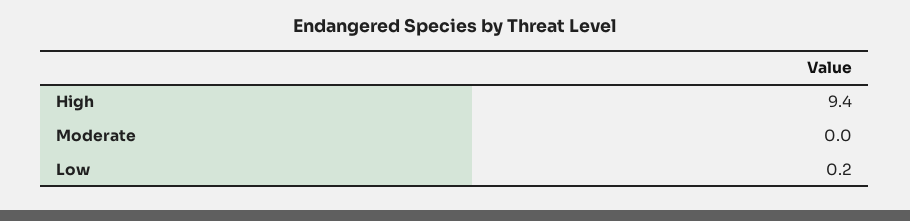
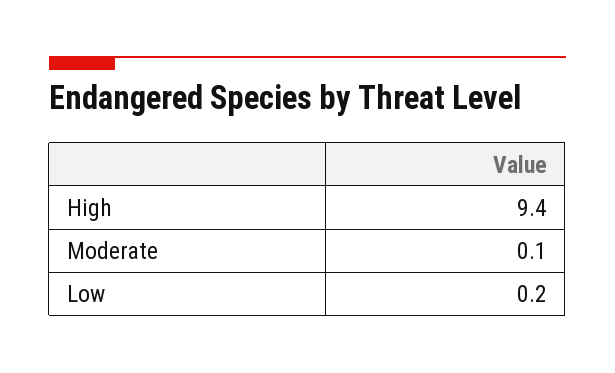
  {
    "High": 9.4,
-   "Moderate": 0,
+   "Moderate": 0.1,
    "Low": 0.2
  }

